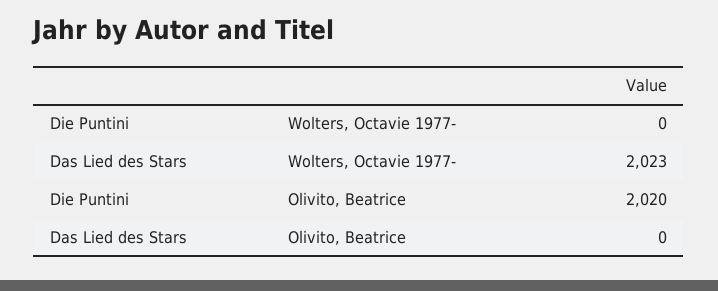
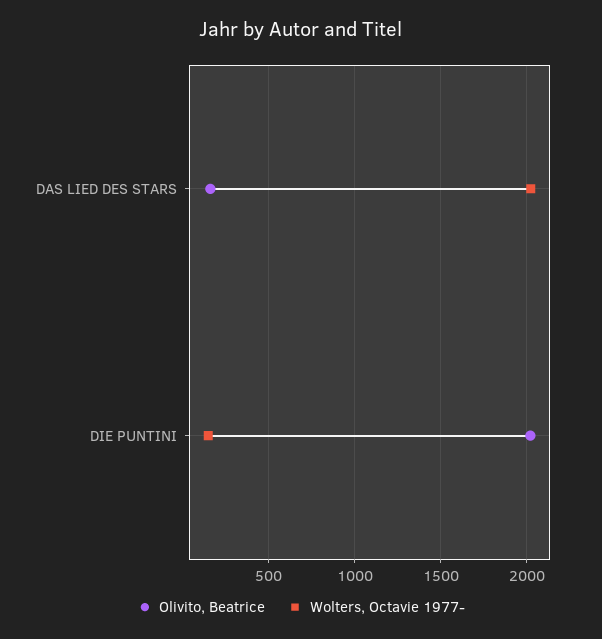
  {
    "Wolters, Octavie 1977-": {
-     "Die Puntini": 0,
+     "Die Puntini": 150,
      "Das Lied des Stars": 2023
    },
    "Olivito, Beatrice": {
      "Die Puntini": 2020,
-     "Das Lied des Stars": 0
+     "Das Lied des Stars": 150
    }
  }

